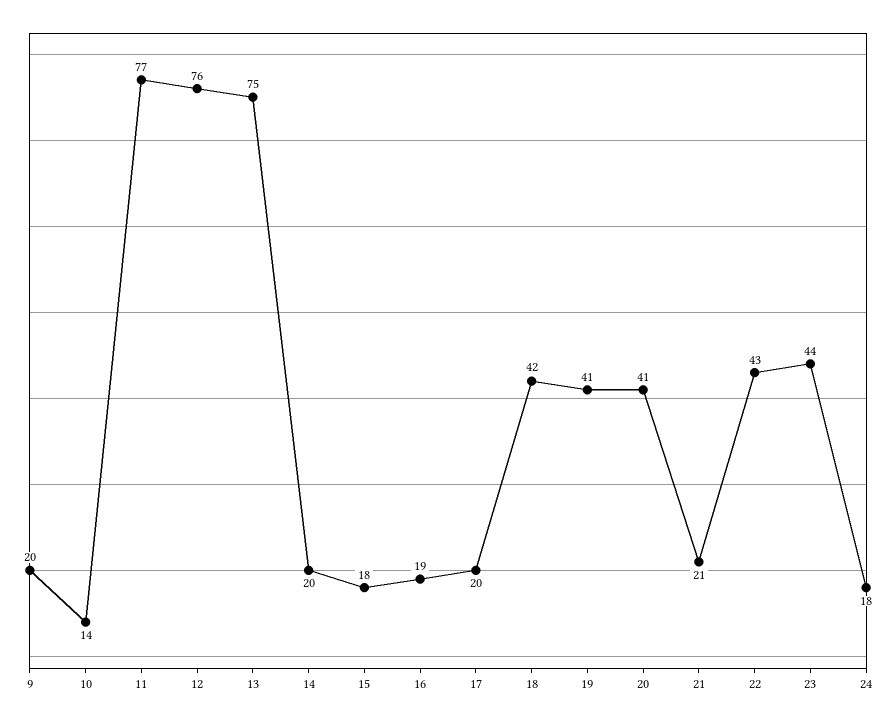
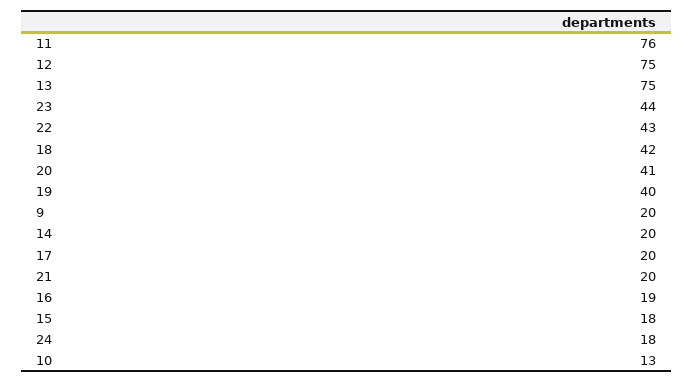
  {
    "9": 20,
-   "10": 14,
+   "10": 13,
-   "11": 77,
+   "11": 76,
-   "12": 76,
+   "12": 75,
    "13": 75,
    "14": 20,
    "15": 18,
    "16": 19,
    "17": 20,
    "18": 42,
-   "19": 41,
+   "19": 40,
    "20": 41,
-   "21": 21,
+   "21": 20,
    "22": 43,
    "23": 44,
    "24": 18
  }

